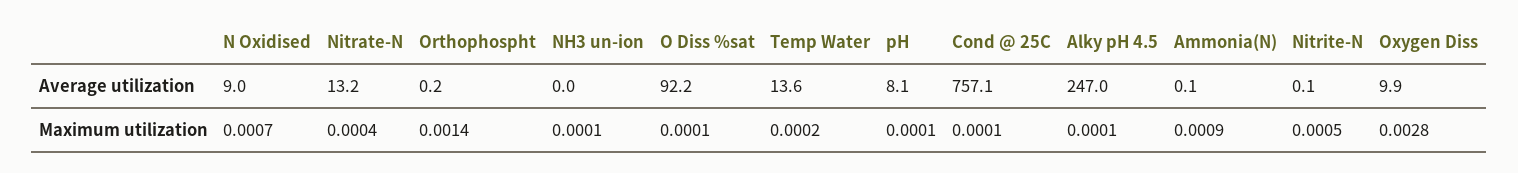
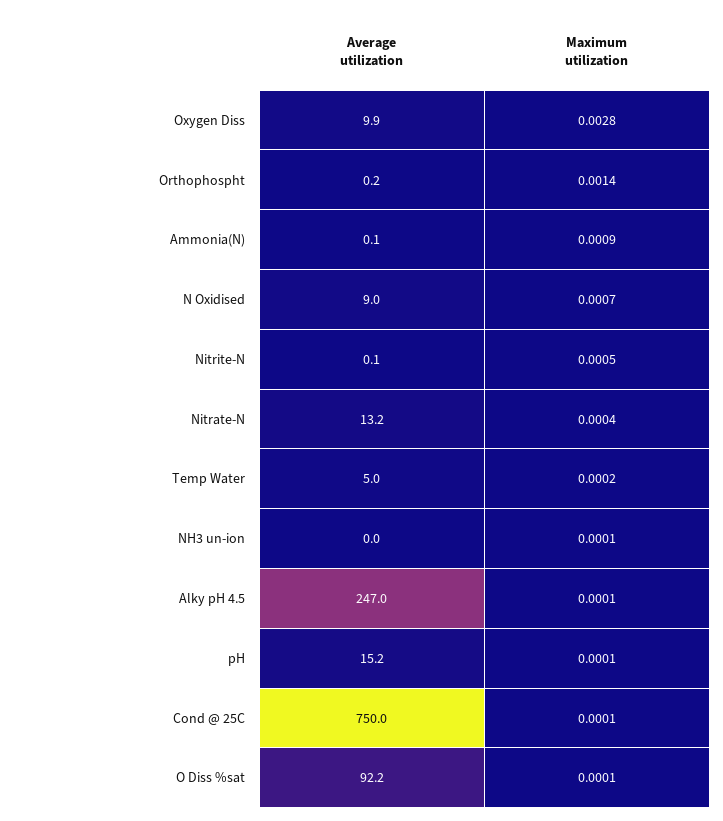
  {
    "N Oxidised": {
      "Average utilization": 9,
      "Maximum utilization": 0.0007
    },
    "Nitrate-N": {
      "Average utilization": 13.2,
      "Maximum utilization": 0.0004
    },
    "Orthophospht": {
      "Average utilization": 0.2,
      "Maximum utilization": 0.0014
    },
    "NH3 un-ion": {
      "Average utilization": 0,
      "Maximum utilization": 0.0001
    },
    "O Diss %sat": {
      "Average utilization": 92.2,
      "Maximum utilization": 0.0001
    },
    "Temp Water": {
-     "Average utilization": 13.6,
+     "Average utilization": 5,
      "Maximum utilization": 0.0002
    },
    "pH": {
-     "Average utilization": 8.1,
+     "Average utilization": 15.2,
      "Maximum utilization": 0.0001
    },
    "Cond @ 25C": {
-     "Average utilization": 757.1,
+     "Average utilization": 750,
      "Maximum utilization": 0.0001
    },
    "Alky pH 4.5": {
      "Average utilization": 247,
      "Maximum utilization": 0.0001
    },
    "Ammonia(N)": {
      "Average utilization": 0.1,
      "Maximum utilization": 0.0009
    },
    "Nitrite-N": {
      "Average utilization": 0.1,
      "Maximum utilization": 0.0005
    },
    "Oxygen Diss": {
      "Average utilization": 9.9,
      "Maximum utilization": 0.0028
    }
  }

